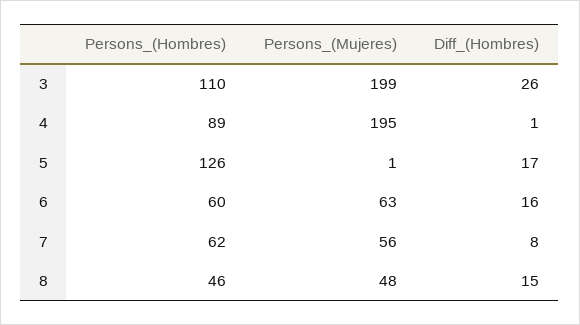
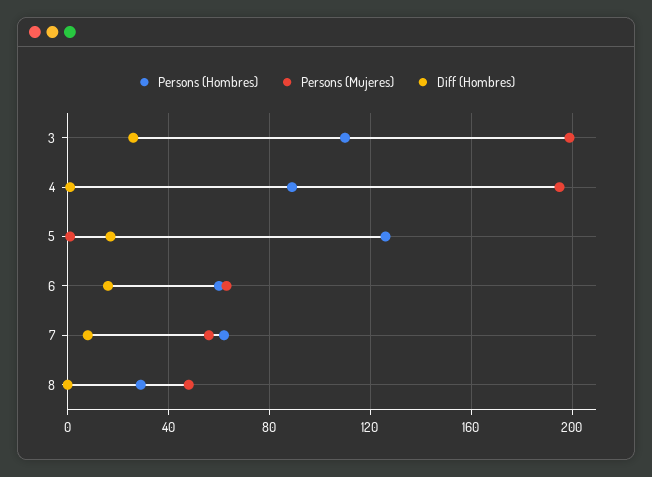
  {
    "Persons_(Hombres)": {
      "3": 110,
      "4": 89,
      "5": 126,
      "6": 60,
      "7": 62,
-     "8": 46
+     "8": 30
    },
    "Persons_(Mujeres)": {
      "3": 199,
      "4": 195,
      "5": 1,
      "6": 63,
      "7": 56,
      "8": 48
    },
    "Diff_(Hombres)": {
      "3": 26,
      "4": 1,
      "5": 17,
      "6": 16,
      "7": 8,
-     "8": 15
+     "8": 0
    }
  }

